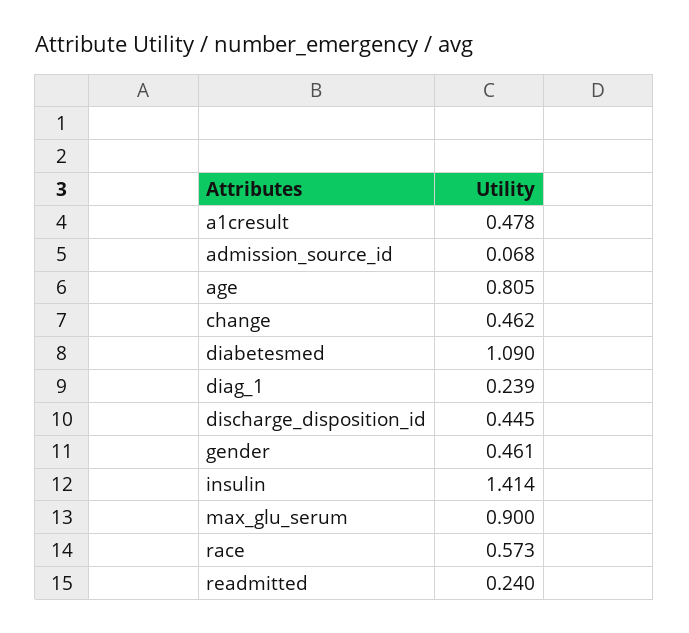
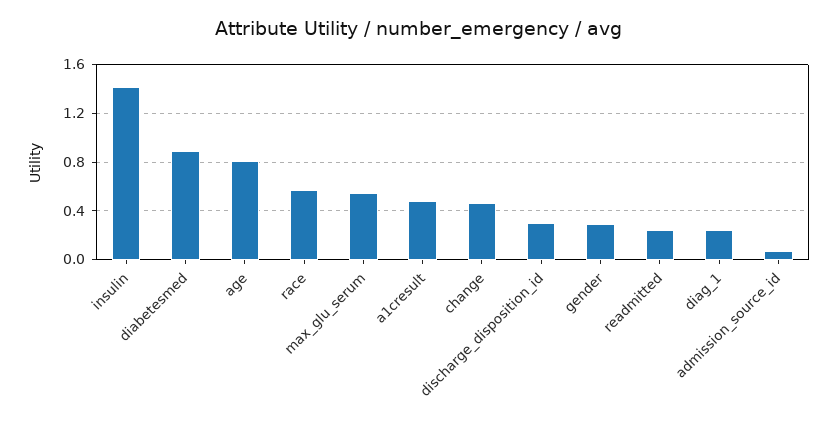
  {
    "a1cresult": 0.478,
    "admission_source_id": 0.068,
    "age": 0.805,
    "change": 0.462,
-   "diabetesmed": 1.09,
+   "diabetesmed": 0.9,
    "diag_1": 0.239,
-   "discharge_disposition_id": 0.445,
+   "discharge_disposition_id": 0.3,
-   "gender": 0.461,
+   "gender": 0.3,
    "insulin": 1.414,
-   "max_glu_serum": 0.9,
+   "max_glu_serum": 0.55,
    "race": 0.573,
    "readmitted": 0.24
  }

